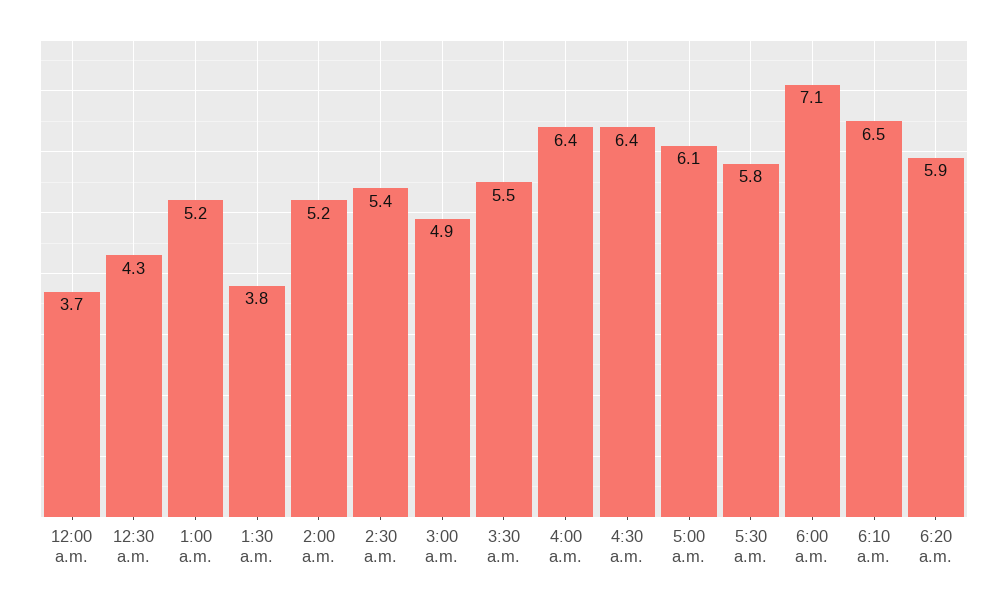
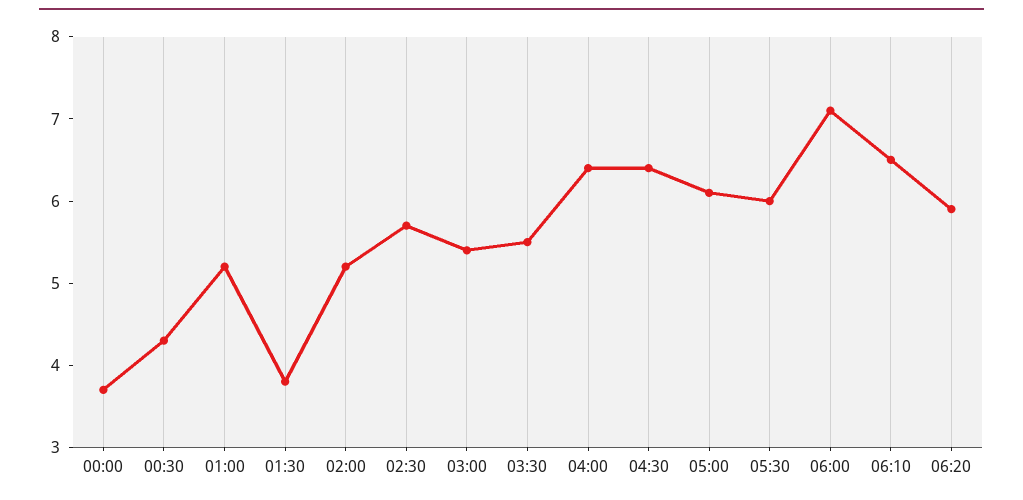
  {
    "12:00 a.m.": 3.7,
    "12:30 a.m.": 4.3,
    "1:00 a.m.": 5.2,
    "1:30 a.m.": 3.8,
    "2:00 a.m.": 5.2,
-   "2:30 a.m.": 5.4,
+   "2:30 a.m.": 5.7,
-   "3:00 a.m.": 4.9,
+   "3:00 a.m.": 5.4,
    "3:30 a.m.": 5.5,
    "4:00 a.m.": 6.4,
    "4:30 a.m.": 6.4,
    "5:00 a.m.": 6.1,
-   "5:30 a.m.": 5.8,
+   "5:30 a.m.": 6,
    "6:00 a.m.": 7.1,
    "6:10 a.m.": 6.5,
    "6:20 a.m.": 5.9
  }

